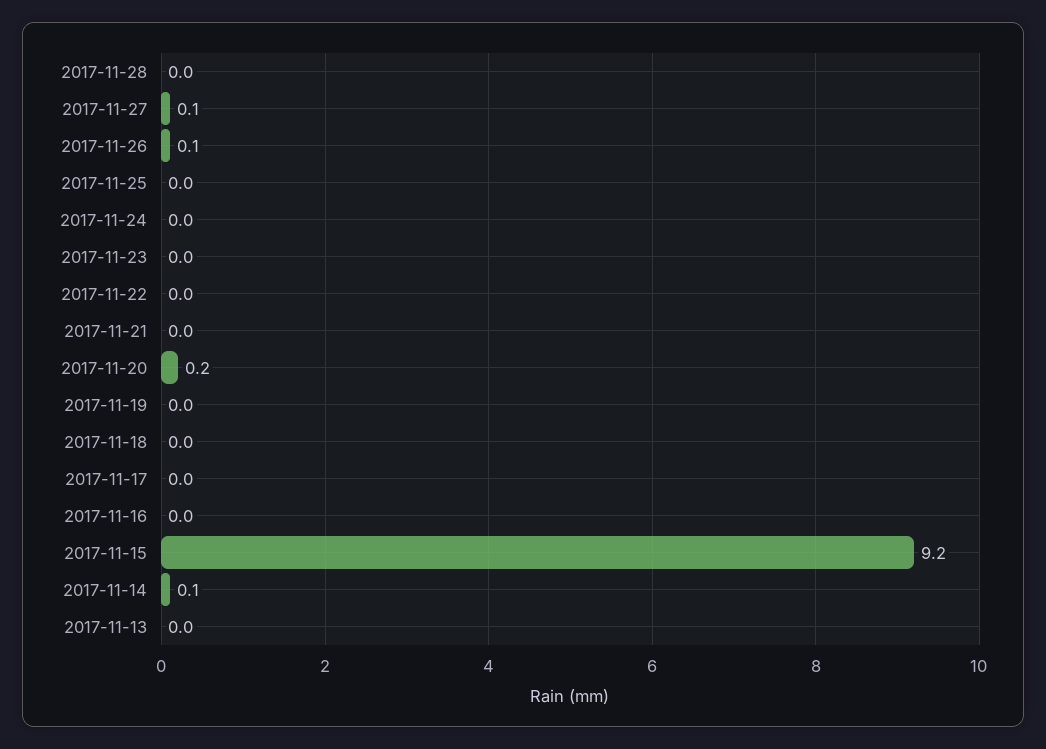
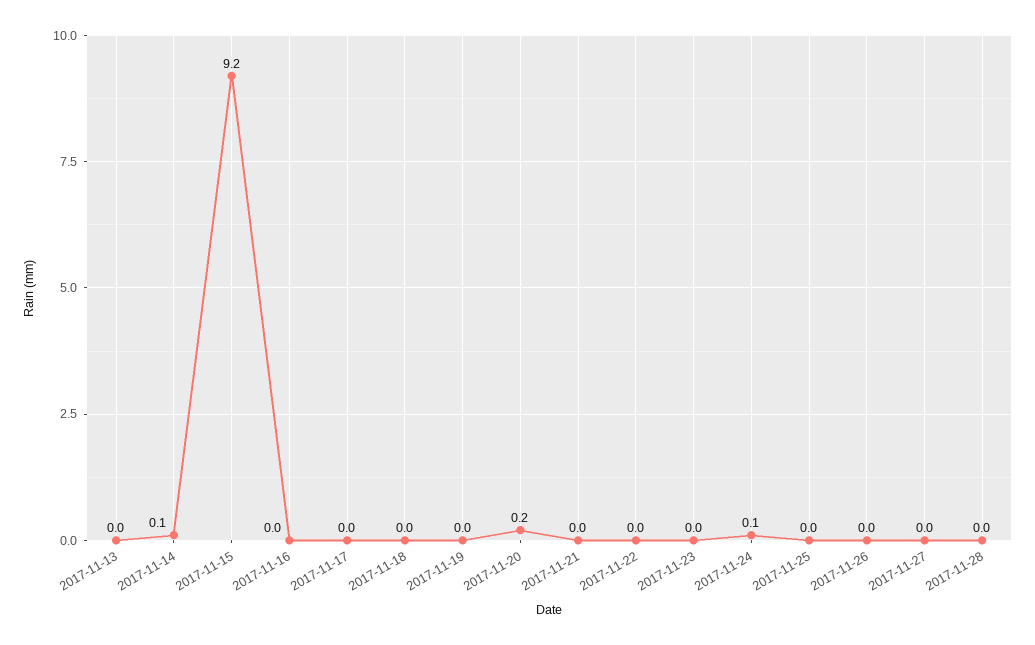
  {
    "2017-11-28": 0,
-   "2017-11-27": 0.1,
+   "2017-11-27": 0,
-   "2017-11-26": 0.1,
+   "2017-11-26": 0,
    "2017-11-25": 0,
-   "2017-11-24": 0,
+   "2017-11-24": 0.1,
    "2017-11-23": 0,
    "2017-11-22": 0,
    "2017-11-21": 0,
    "2017-11-20": 0.2,
    "2017-11-19": 0,
    "2017-11-18": 0,
    "2017-11-17": 0,
    "2017-11-16": 0,
    "2017-11-15": 9.2,
    "2017-11-14": 0.1,
    "2017-11-13": 0
  }

